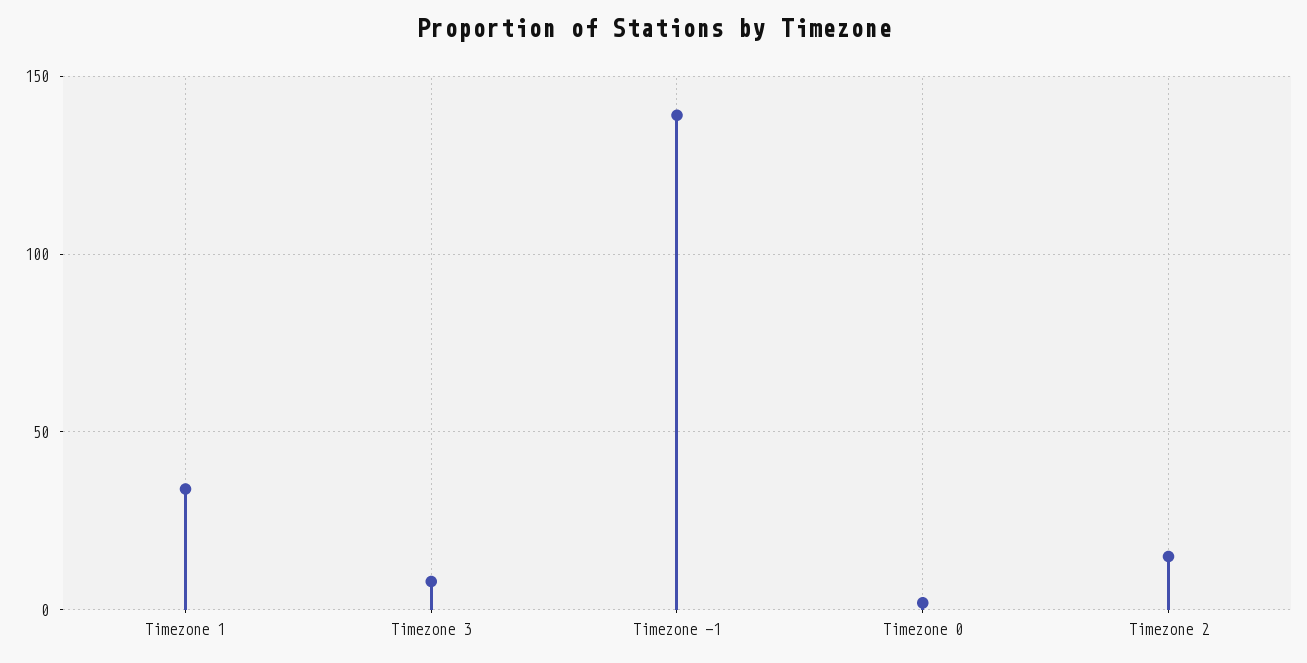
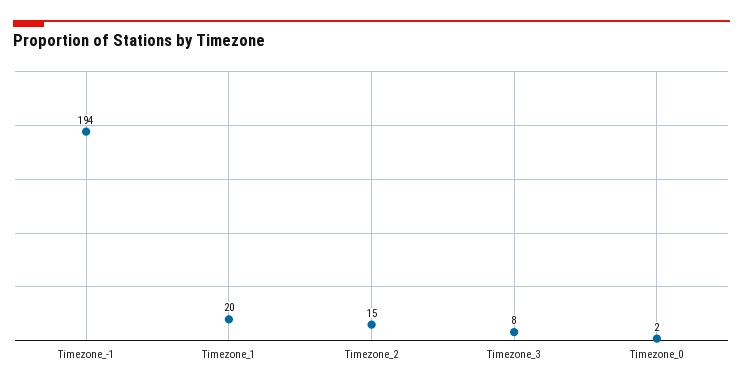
  {
-   "Timezone 1": 35,
+   "Timezone 1": 20,
    "Timezone 3": 8,
-   "Timezone -1": 140,
+   "Timezone -1": 194,
    "Timezone 0": 2,
    "Timezone 2": 15
  }

